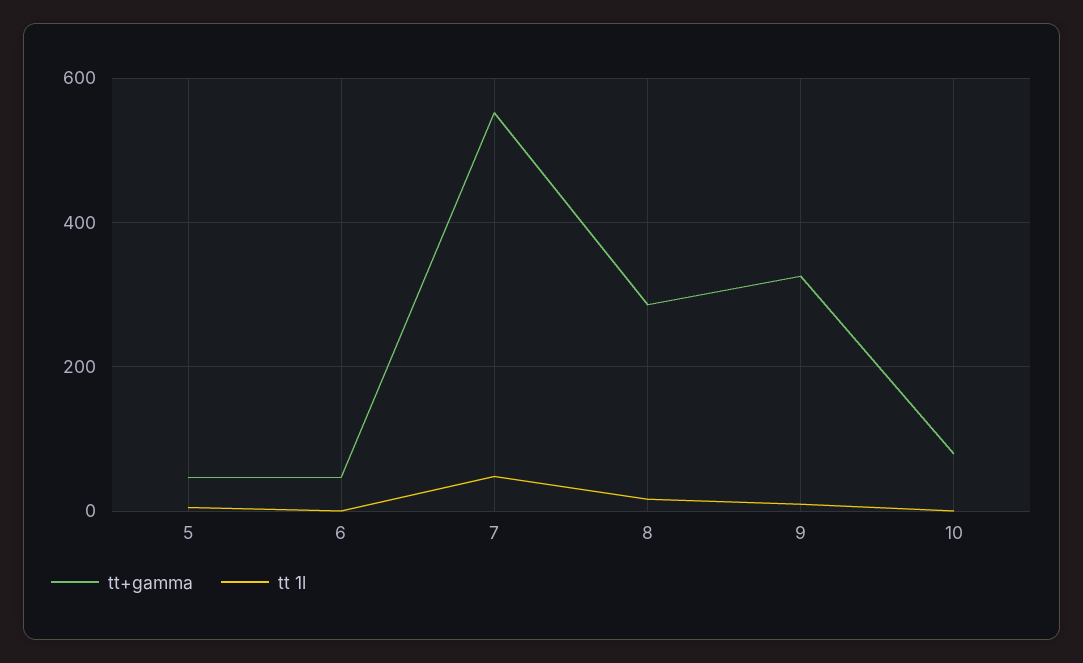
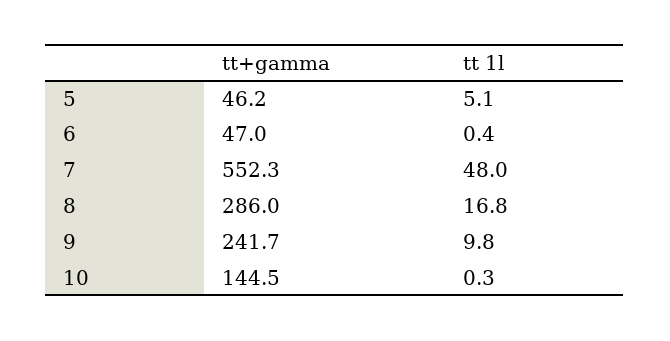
  {
    "tt+gamma": {
      "5": 46.2,
      "6": 47,
      "7": 552.3,
      "8": 286,
-     "9": 320,
+     "9": 241.7,
-     "10": 80
+     "10": 144.5
    },
    "tt 1l": {
      "5": 5.1,
      "6": 0.4,
      "7": 48,
      "8": 16.8,
      "9": 9.8,
      "10": 0.3
    }
  }

